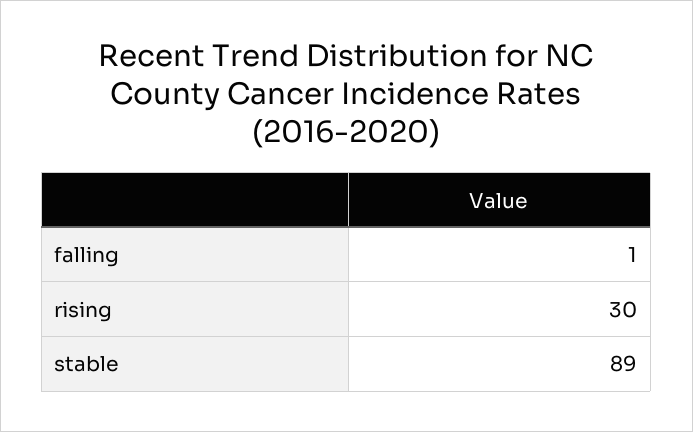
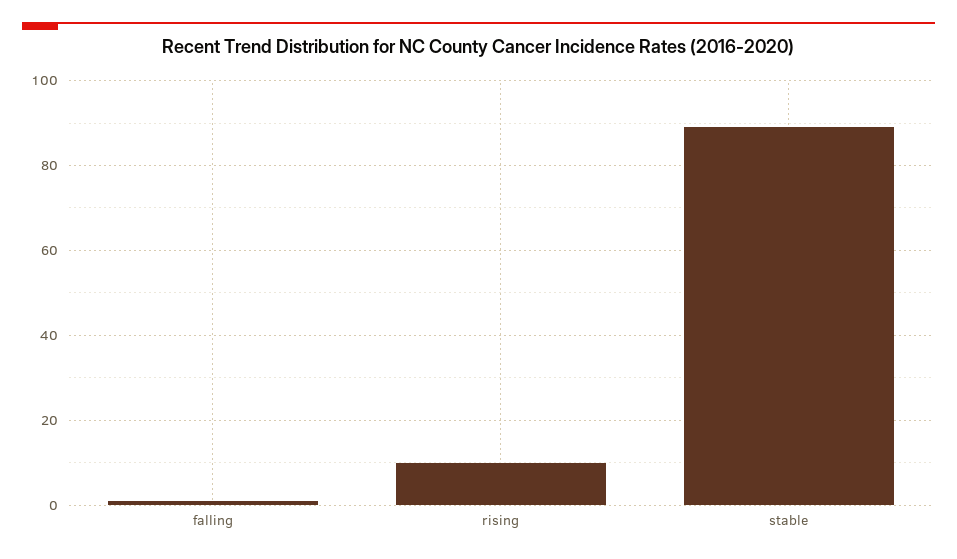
  {
    "falling": 1,
-   "rising": 30,
+   "rising": 10,
    "stable": 89
  }

